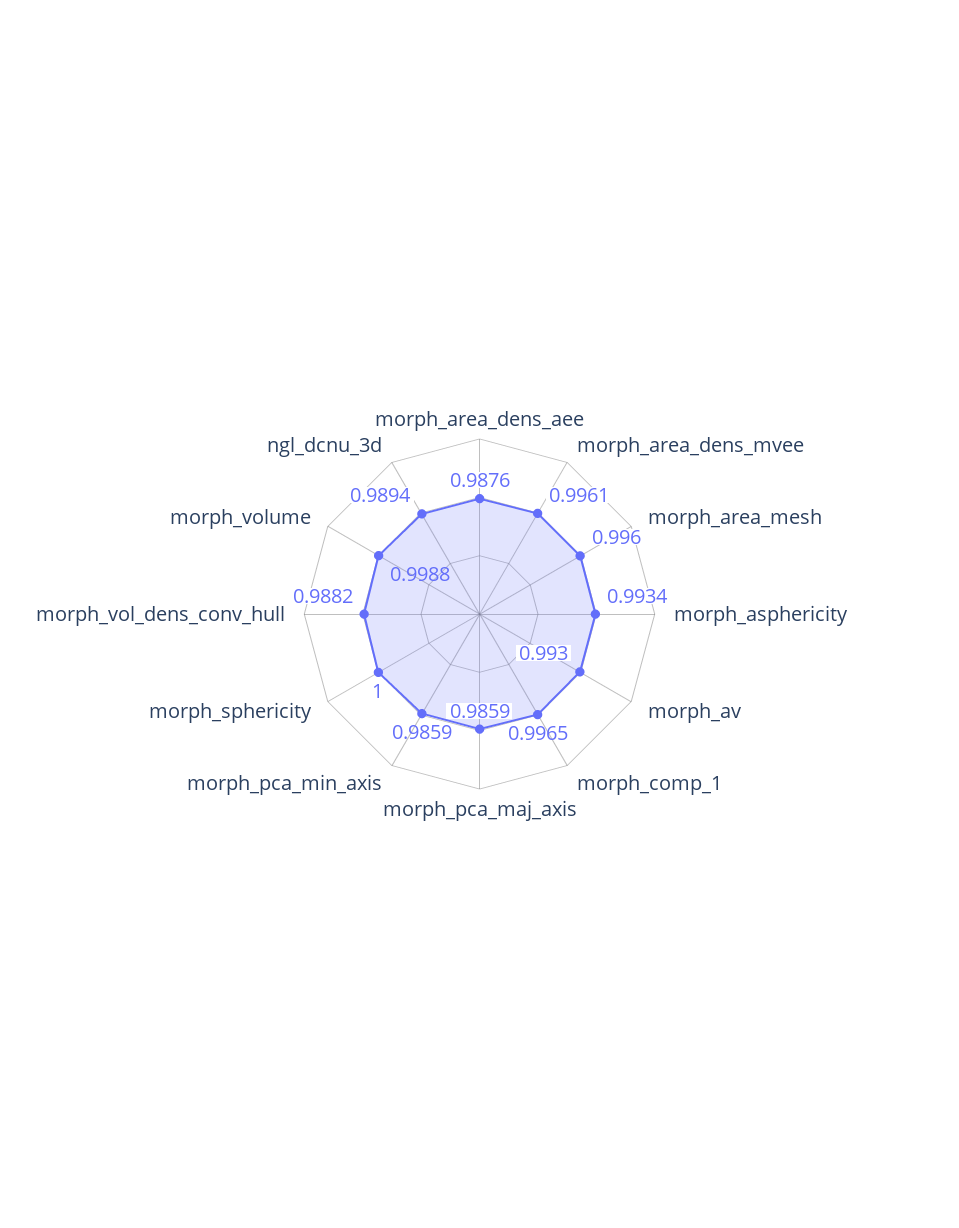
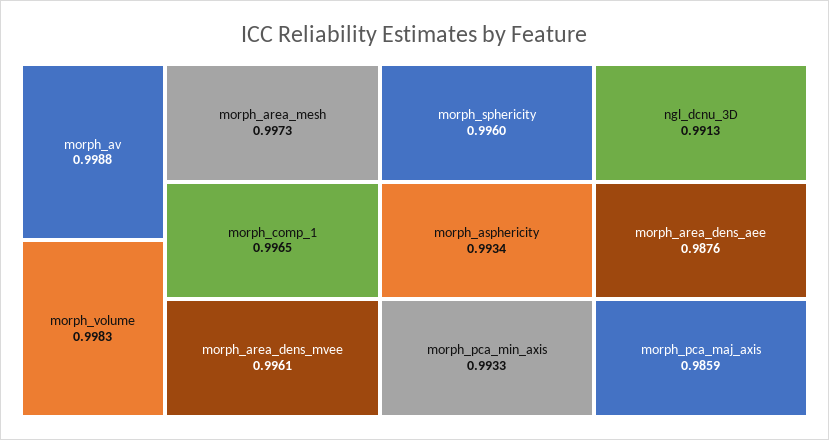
  {
    "morph_area_dens_aee": 0.9876,
    "morph_area_dens_mvee": 0.9961,
-   "morph_area_mesh": 0.996,
+   "morph_area_mesh": 0.9973,
    "morph_asphericity": 0.9934,
-   "morph_av": 0.993,
+   "morph_av": 0.9988,
    "morph_comp_1": 0.9965,
    "morph_pca_maj_axis": 0.9859,
-   "morph_pca_min_axis": 0.9859,
+   "morph_pca_min_axis": 0.9933,
-   "morph_sphericity": 1,
+   "morph_sphericity": 0.996,
-   "morph_vol_dens_conv_hull": 0.9882,
-   "morph_volume": 0.9988,
+   "morph_volume": 0.9983,
-   "ngl_dcnu_3d": 0.9894
+   "ngl_dcnu_3d": 0.9913
  }

